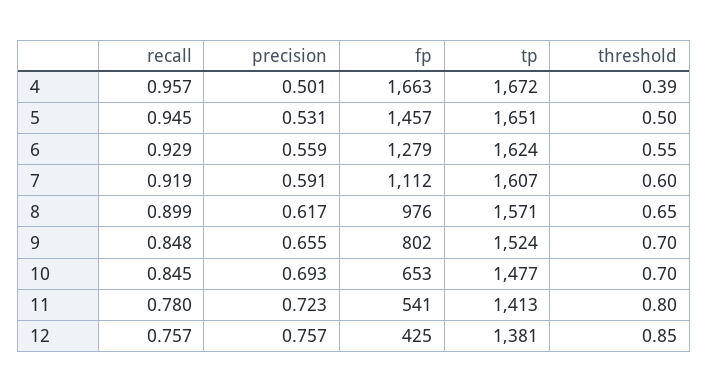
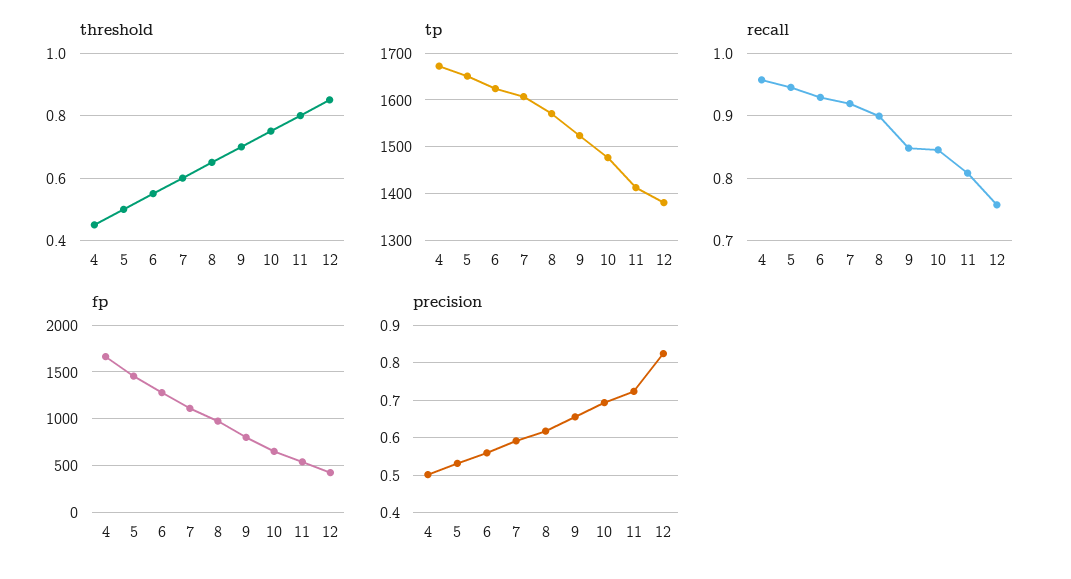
  {
    "recall": {
      "4": 0.957,
      "5": 0.945,
      "6": 0.929,
      "7": 0.919,
      "8": 0.899,
      "9": 0.848,
      "10": 0.845,
-     "11": 0.78,
+     "11": 0.81,
      "12": 0.757
    },
    "precision": {
      "4": 0.501,
      "5": 0.531,
      "6": 0.559,
      "7": 0.591,
      "8": 0.617,
      "9": 0.655,
      "10": 0.693,
      "11": 0.723,
-     "12": 0.757
+     "12": 0.82
    },
    "fp": {
      "4": 1663,
      "5": 1457,
      "6": 1279,
      "7": 1112,
      "8": 976,
      "9": 802,
      "10": 653,
      "11": 541,
      "12": 425
    },
    "tp": {
      "4": 1672,
      "5": 1651,
      "6": 1624,
      "7": 1607,
      "8": 1571,
      "9": 1524,
      "10": 1477,
      "11": 1413,
      "12": 1381
    },
    "threshold": {
-     "4": 0.39,
+     "4": 0.45,
      "5": 0.5,
      "6": 0.55,
      "7": 0.6,
      "8": 0.65,
      "9": 0.7,
-     "10": 0.7,
+     "10": 0.75,
      "11": 0.8,
      "12": 0.85
    }
  }

